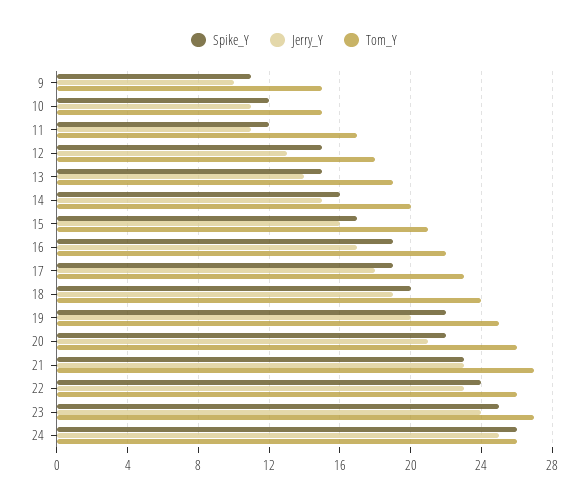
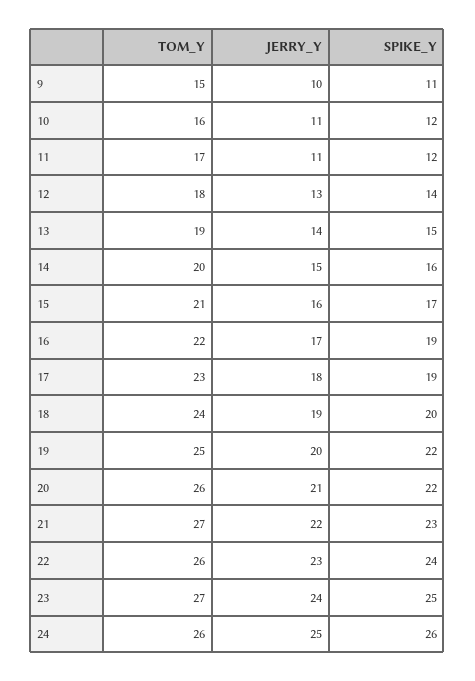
  {
    "Spike_Y": {
      "9": 11,
      "10": 12,
      "11": 12,
-     "12": 15,
+     "12": 14,
      "13": 15,
      "14": 16,
      "15": 17,
      "16": 19,
      "17": 19,
      "18": 20,
      "19": 22,
      "20": 22,
      "21": 23,
      "22": 24,
      "23": 25,
      "24": 26
    },
    "Jerry_Y": {
      "9": 10,
      "10": 11,
      "11": 11,
      "12": 13,
      "13": 14,
      "14": 15,
      "15": 16,
      "16": 17,
      "17": 18,
      "18": 19,
      "19": 20,
      "20": 21,
-     "21": 23,
+     "21": 22,
      "22": 23,
      "23": 24,
      "24": 25
    },
    "Tom_Y": {
      "9": 15,
-     "10": 15,
+     "10": 16,
      "11": 17,
      "12": 18,
      "13": 19,
      "14": 20,
      "15": 21,
      "16": 22,
      "17": 23,
      "18": 24,
      "19": 25,
      "20": 26,
      "21": 27,
      "22": 26,
      "23": 27,
      "24": 26
    }
  }

